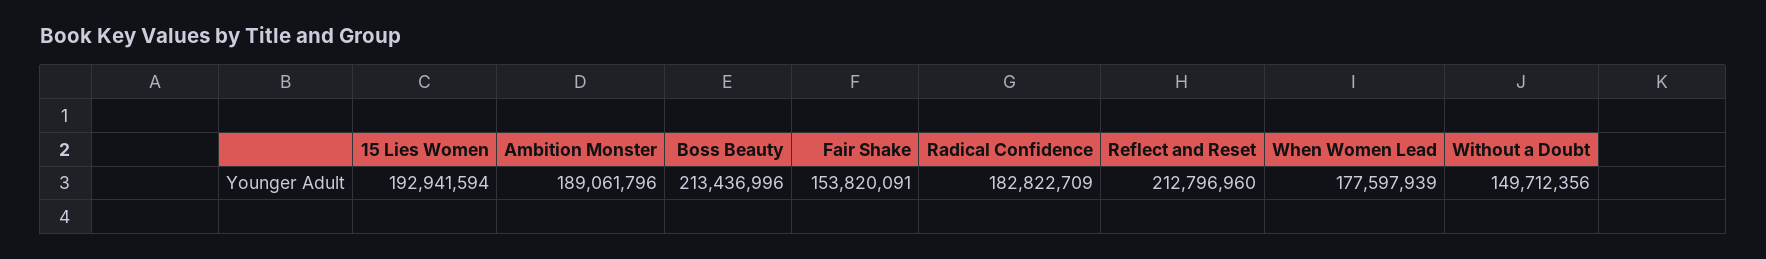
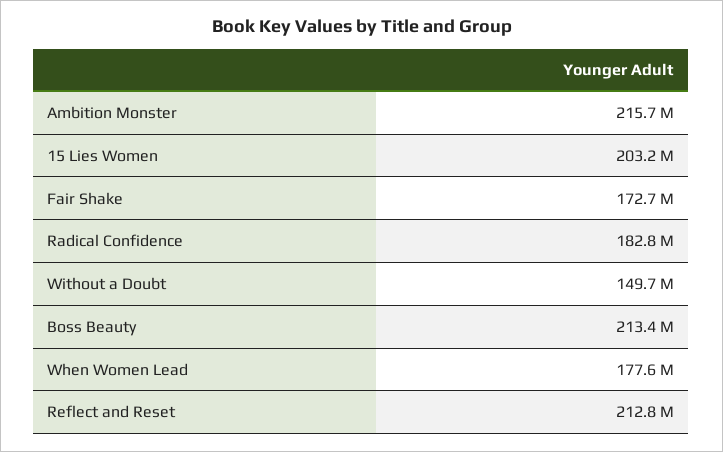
  {
-   "15 Lies Women": 192941594,
+   "15 Lies Women": 203200000,
-   "Ambition Monster": 189061796,
+   "Ambition Monster": 215700000,
    "Boss Beauty": 213436996,
-   "Fair Shake": 153820091,
+   "Fair Shake": 172700000,
    "Radical Confidence": 182822709,
    "Reflect and Reset": 212796960,
    "When Women Lead": 177597939,
    "Without a Doubt": 149712356
  }

